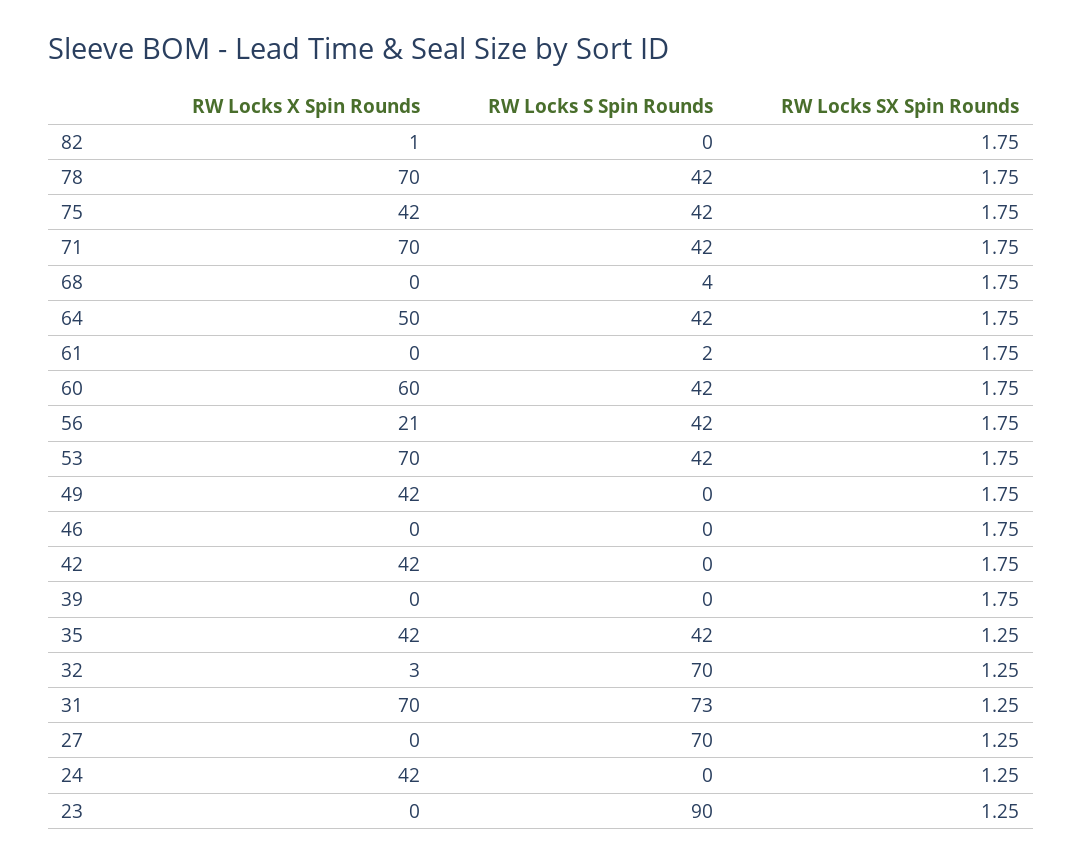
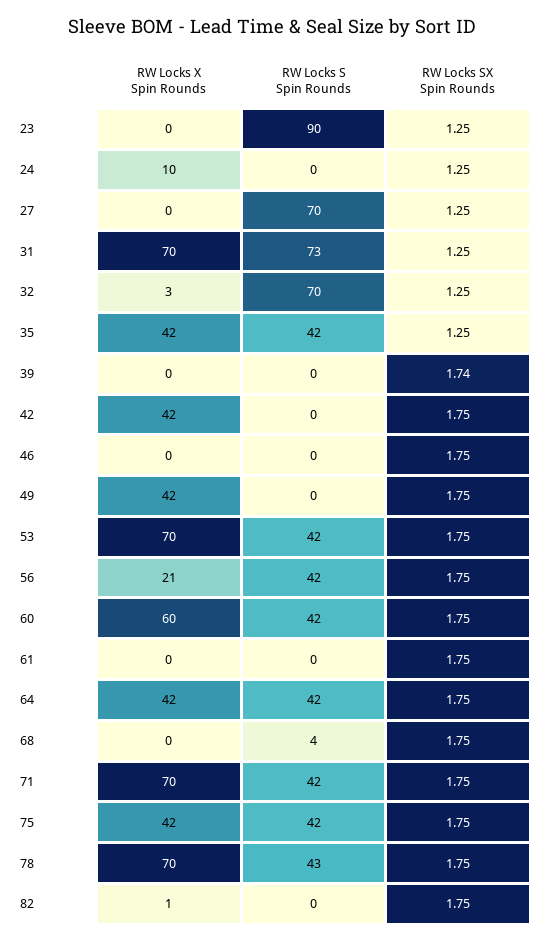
  {
    "RW Locks X Spin Rounds": {
      "82": 1,
      "78": 70,
      "75": 42,
      "71": 70,
      "68": 0,
-     "64": 50,
+     "64": 42,
      "61": 0,
      "60": 60,
      "56": 21,
      "53": 70,
      "49": 42,
      "46": 0,
      "42": 42,
      "39": 0,
      "35": 42,
      "32": 3,
      "31": 70,
      "27": 0,
-     "24": 42,
+     "24": 10,
      "23": 0
    },
    "RW Locks S Spin Rounds": {
      "82": 0,
-     "78": 42,
+     "78": 43,
      "75": 42,
      "71": 42,
      "68": 4,
      "64": 42,
-     "61": 2,
+     "61": 0,
      "60": 42,
      "56": 42,
      "53": 42,
      "49": 0,
      "46": 0,
      "42": 0,
      "39": 0,
      "35": 42,
      "32": 70,
      "31": 73,
      "27": 70,
      "24": 0,
      "23": 90
    },
    "RW Locks SX Spin Rounds": {
      "82": 1.75,
      "78": 1.75,
      "75": 1.75,
      "71": 1.75,
      "68": 1.75,
      "64": 1.75,
      "61": 1.75,
      "60": 1.75,
      "56": 1.75,
      "53": 1.75,
      "49": 1.75,
      "46": 1.75,
      "42": 1.75,
-     "39": 1.75,
+     "39": 1.74,
      "35": 1.25,
      "32": 1.25,
      "31": 1.25,
      "27": 1.25,
      "24": 1.25,
      "23": 1.25
    }
  }

